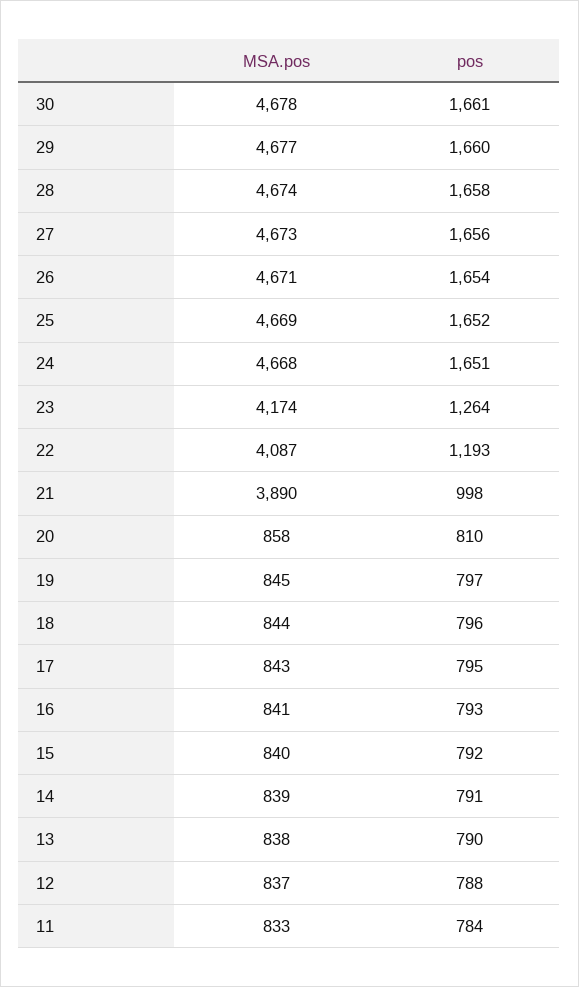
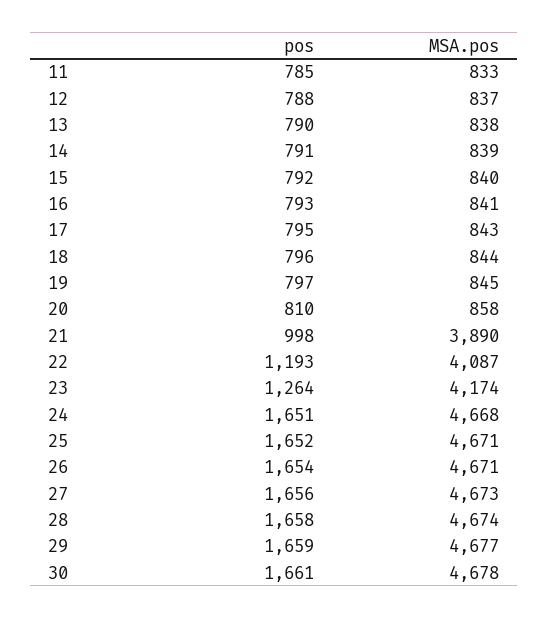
  {
    "MSA.pos": {
      "30": 4678,
      "29": 4677,
      "28": 4674,
      "27": 4673,
      "26": 4671,
-     "25": 4669,
+     "25": 4671,
      "24": 4668,
      "23": 4174,
      "22": 4087,
      "21": 3890,
      "20": 858,
      "19": 845,
      "18": 844,
      "17": 843,
      "16": 841,
      "15": 840,
      "14": 839,
      "13": 838,
      "12": 837,
      "11": 833
    },
    "pos": {
      "30": 1661,
-     "29": 1660,
+     "29": 1659,
      "28": 1658,
      "27": 1656,
      "26": 1654,
      "25": 1652,
      "24": 1651,
      "23": 1264,
      "22": 1193,
      "21": 998,
      "20": 810,
      "19": 797,
      "18": 796,
      "17": 795,
      "16": 793,
      "15": 792,
      "14": 791,
      "13": 790,
      "12": 788,
-     "11": 784
+     "11": 785
    }
  }

